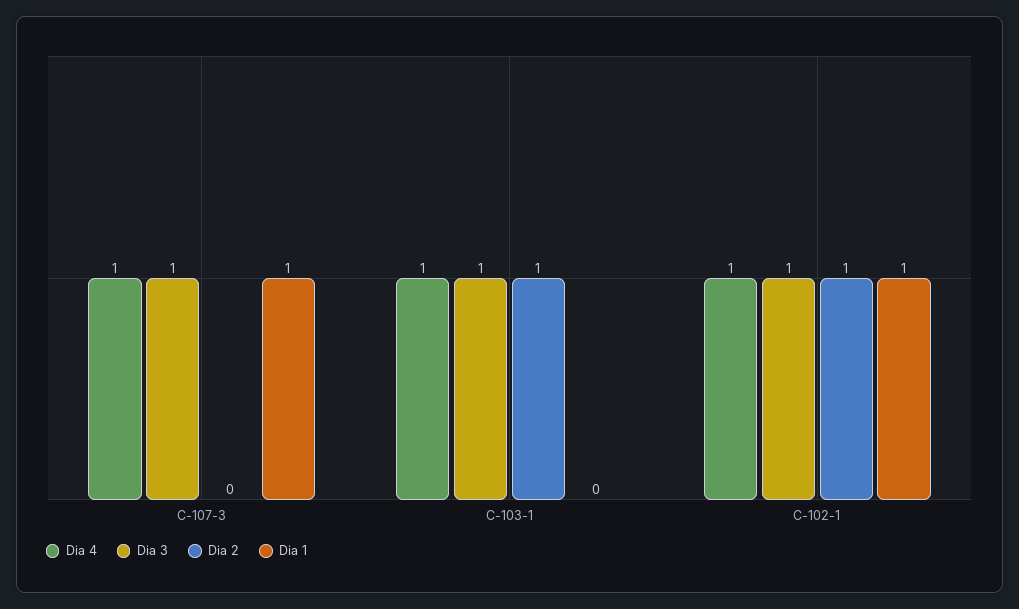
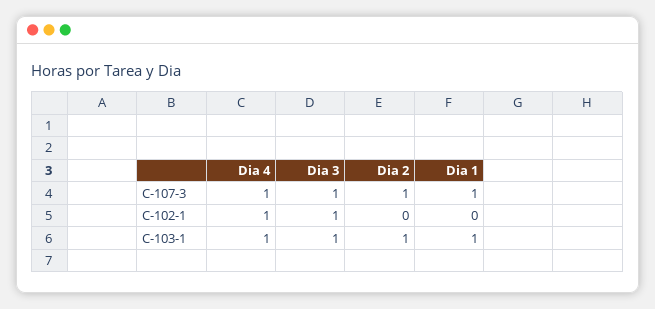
  {
    "Dia 4": {
      "C-107-3": 1,
      "C-103-1": 1,
      "C-102-1": 1
    },
    "Dia 3": {
      "C-107-3": 1,
      "C-103-1": 1,
      "C-102-1": 1
    },
    "Dia 2": {
-     "C-107-3": 0,
+     "C-107-3": 1,
      "C-103-1": 1,
-     "C-102-1": 1
+     "C-102-1": 0
    },
    "Dia 1": {
      "C-107-3": 1,
-     "C-103-1": 0,
+     "C-103-1": 1,
-     "C-102-1": 1
+     "C-102-1": 0
    }
  }

